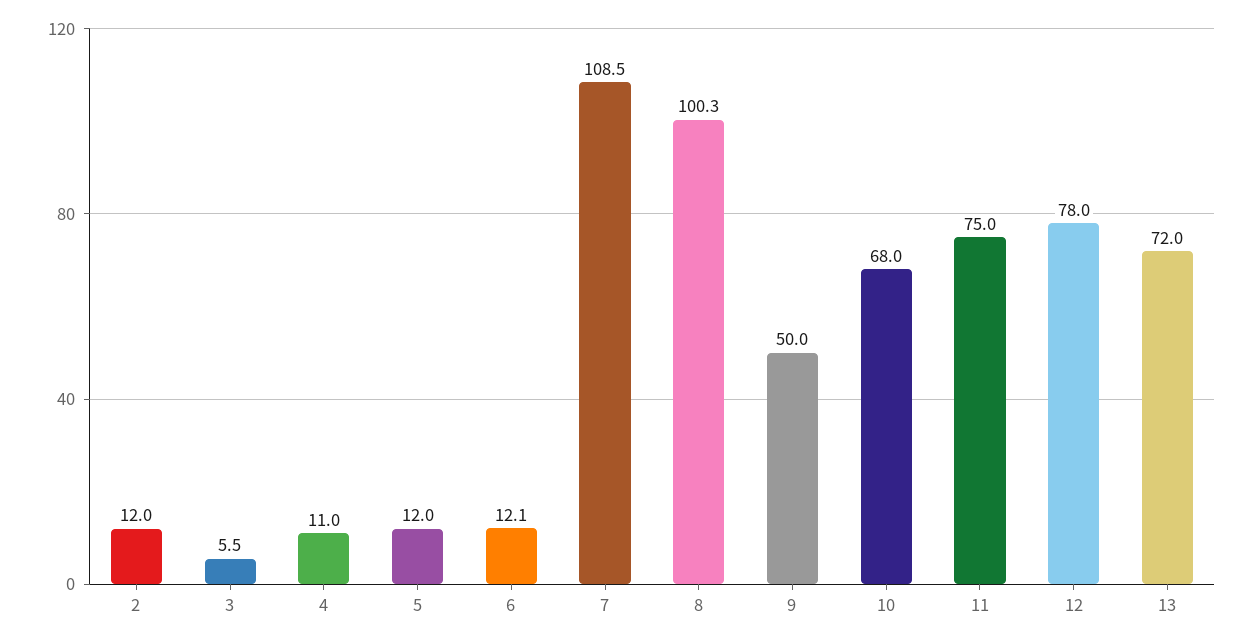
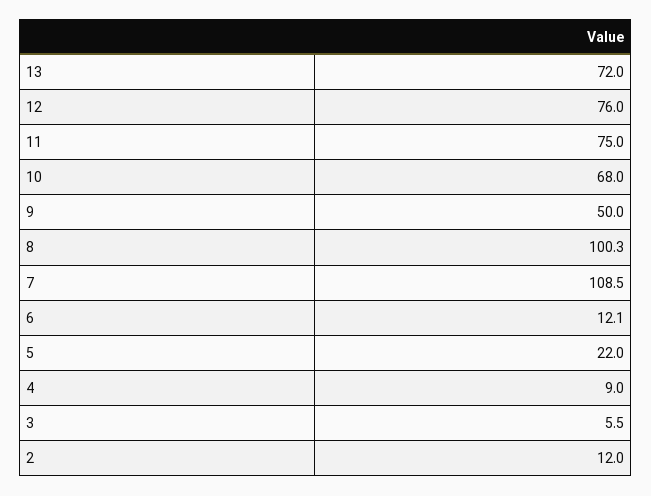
  {
    "2": 12,
    "3": 5.5,
-   "4": 11,
+   "4": 9,
-   "5": 12,
+   "5": 22,
    "6": 12.1,
    "7": 108.5,
    "8": 100.3,
    "9": 50,
    "10": 68,
    "11": 75,
-   "12": 78,
+   "12": 76,
    "13": 72
  }

